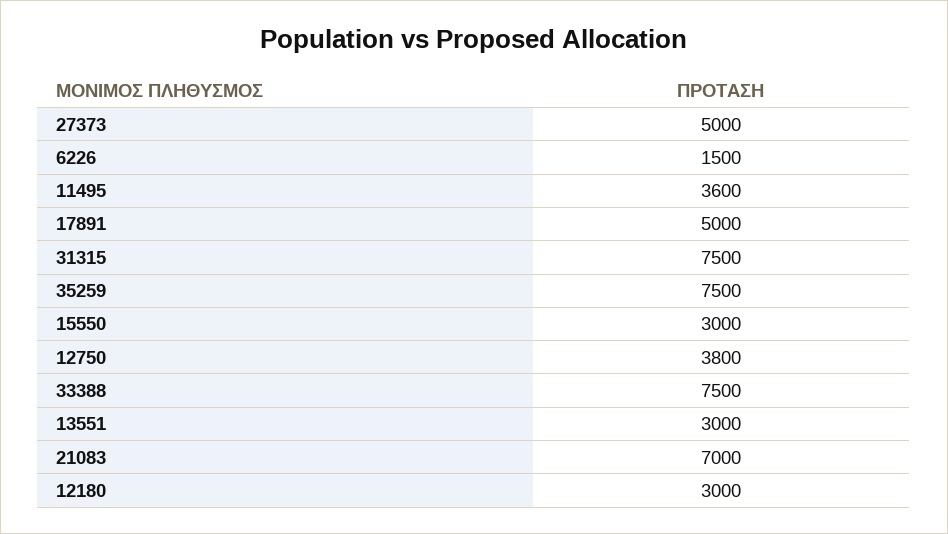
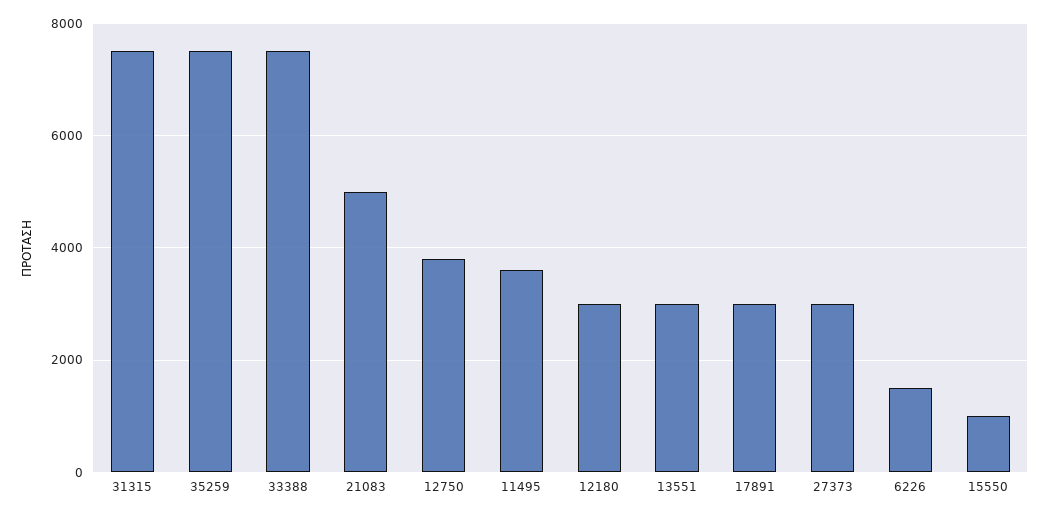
  {
-   "27373": 5000,
+   "27373": 3000,
    "6226": 1500,
    "11495": 3600,
-   "17891": 5000,
+   "17891": 3000,
    "31315": 7500,
    "35259": 7500,
-   "15550": 3000,
+   "15550": 1000,
    "12750": 3800,
    "33388": 7500,
    "13551": 3000,
-   "21083": 7000,
+   "21083": 5000,
    "12180": 3000
  }

